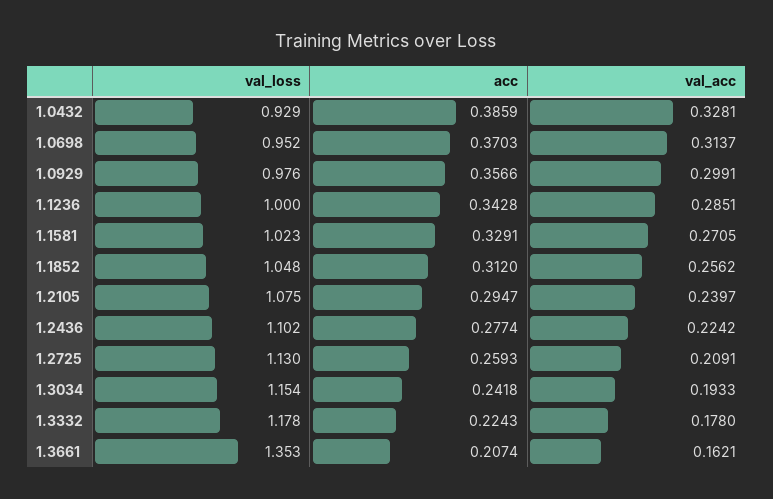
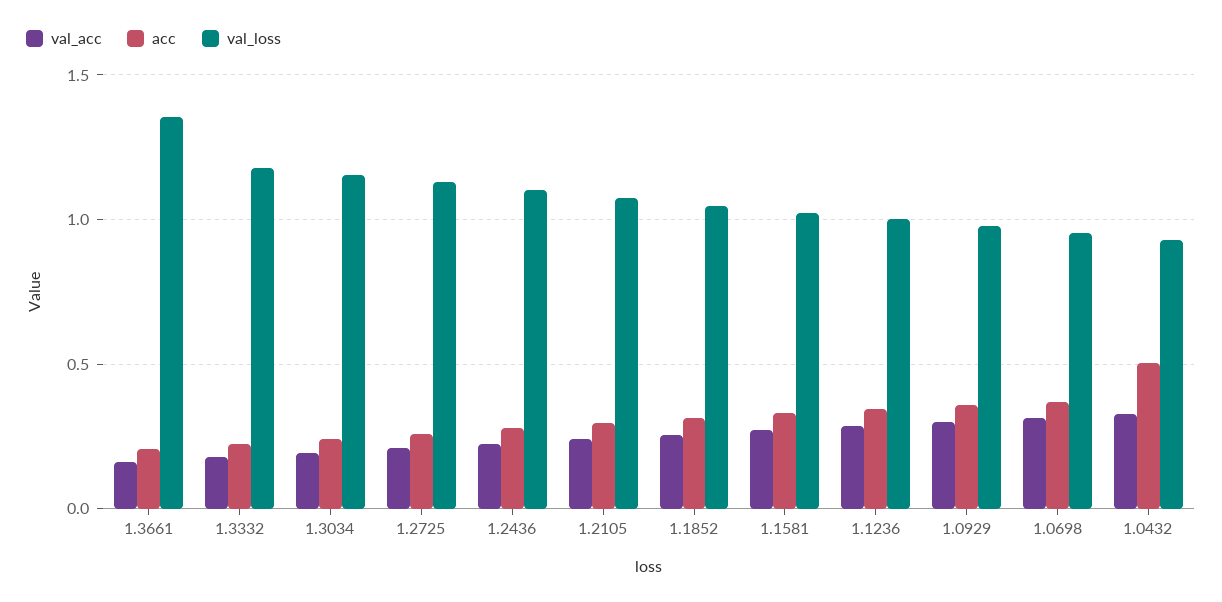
  {
    "val_loss": {
      "1.0432": 0.929,
      "1.0698": 0.952,
      "1.0929": 0.976,
      "1.1236": 1,
      "1.1581": 1.023,
      "1.1852": 1.048,
      "1.2105": 1.075,
      "1.2436": 1.102,
      "1.2725": 1.13,
      "1.3034": 1.154,
      "1.3332": 1.178,
      "1.3661": 1.353
    },
    "acc": {
-     "1.0432": 0.3859,
+     "1.0432": 0.5,
      "1.0698": 0.3703,
      "1.0929": 0.3566,
      "1.1236": 0.3428,
      "1.1581": 0.3291,
      "1.1852": 0.312,
      "1.2105": 0.2947,
      "1.2436": 0.2774,
      "1.2725": 0.2593,
      "1.3034": 0.2418,
      "1.3332": 0.2243,
      "1.3661": 0.2074
    },
    "val_acc": {
      "1.0432": 0.3281,
      "1.0698": 0.3137,
      "1.0929": 0.2991,
      "1.1236": 0.2851,
      "1.1581": 0.2705,
      "1.1852": 0.2562,
      "1.2105": 0.2397,
      "1.2436": 0.2242,
      "1.2725": 0.2091,
      "1.3034": 0.1933,
      "1.3332": 0.178,
      "1.3661": 0.1621
    }
  }

